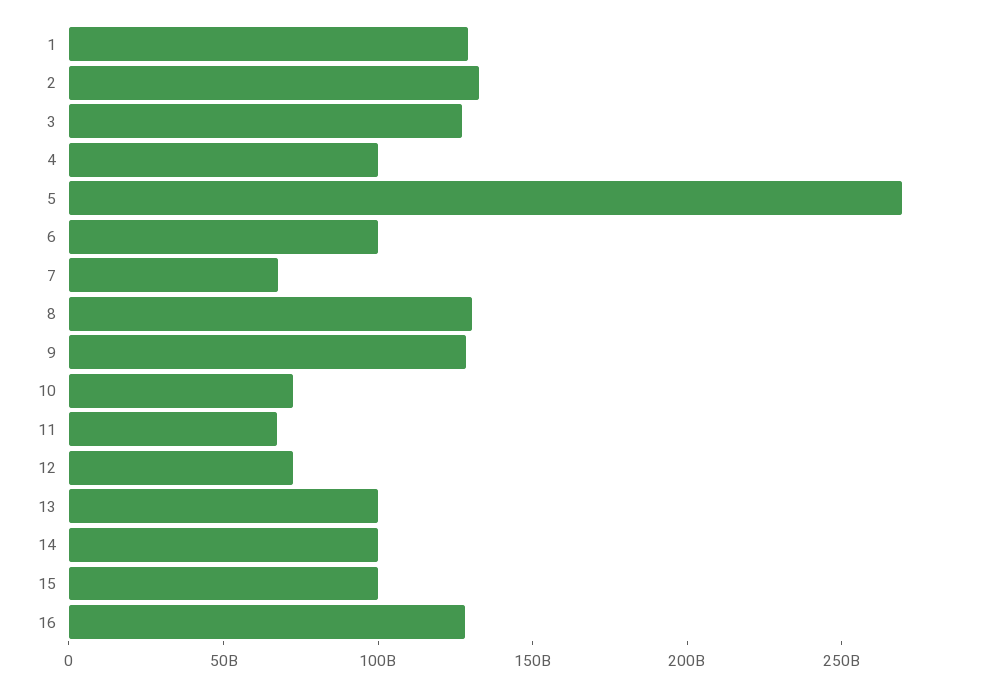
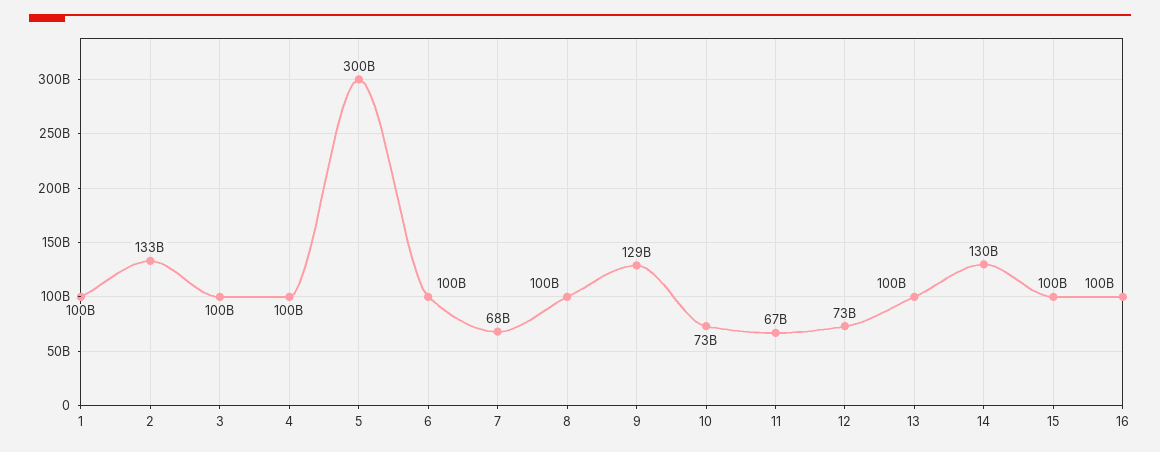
  {
-   "1": 130000000000,
+   "1": 100000000000,
    "2": 133000000000,
-   "3": 130000000000,
+   "3": 100000000000,
    "4": 100000000000,
-   "5": 270000000000,
+   "5": 300000000000,
    "6": 100000000000,
    "7": 68000000000,
-   "8": 130000000000,
+   "8": 100000000000,
    "9": 129000000000,
    "10": 73000000000,
    "11": 67000000000,
    "12": 73000000000,
    "13": 100000000000,
-   "14": 100000000000,
+   "14": 130000000000,
    "15": 100000000000,
-   "16": 130000000000
+   "16": 100000000000
  }

